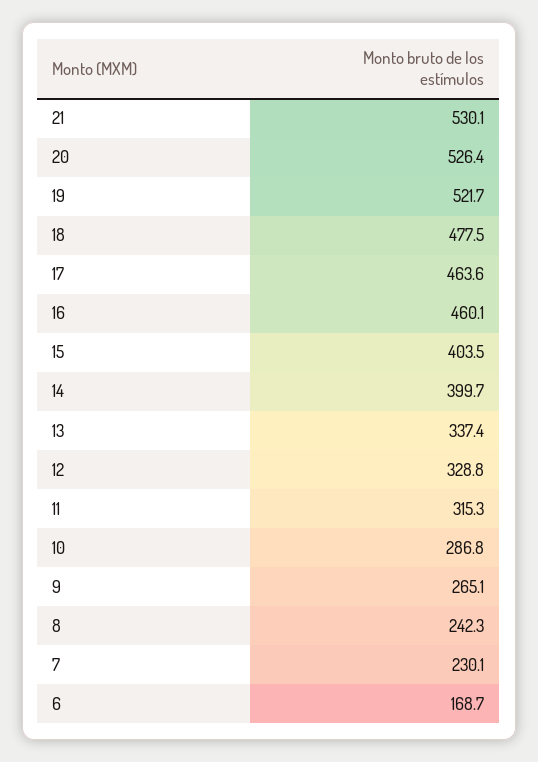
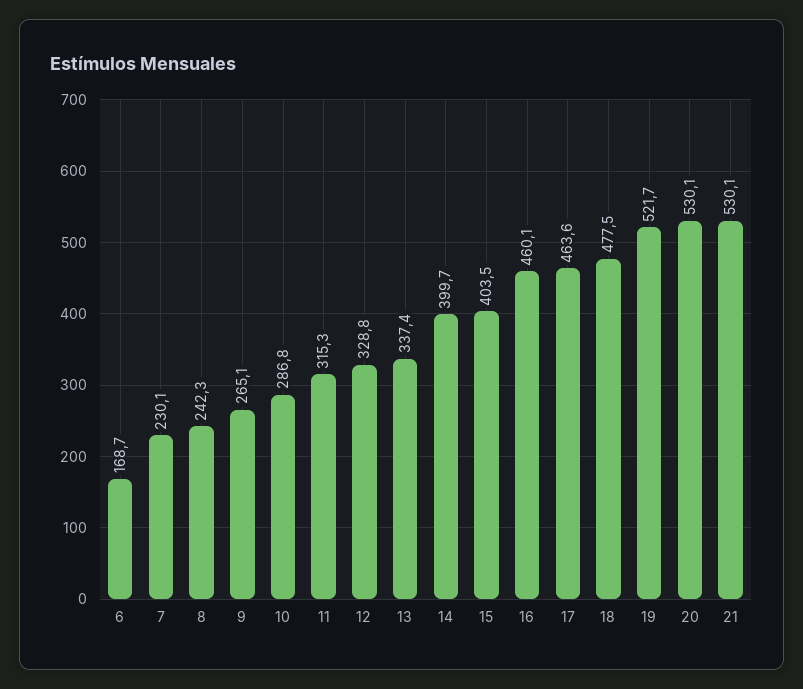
  {
    "21": 530.1,
-   "20": 526.4,
+   "20": 530.1,
    "19": 521.7,
    "18": 477.5,
    "17": 463.6,
    "16": 460.1,
    "15": 403.5,
    "14": 399.7,
    "13": 337.4,
    "12": 328.8,
    "11": 315.3,
    "10": 286.8,
    "9": 265.1,
    "8": 242.3,
    "7": 230.1,
    "6": 168.7
  }

